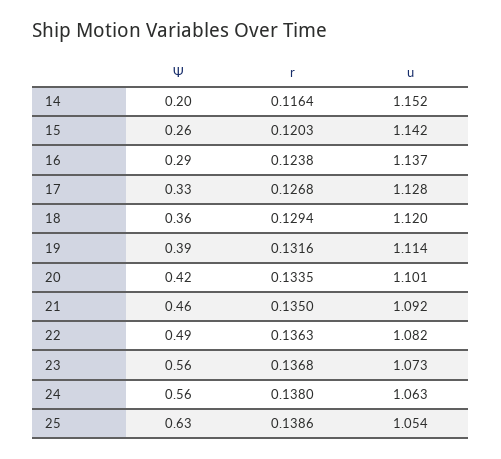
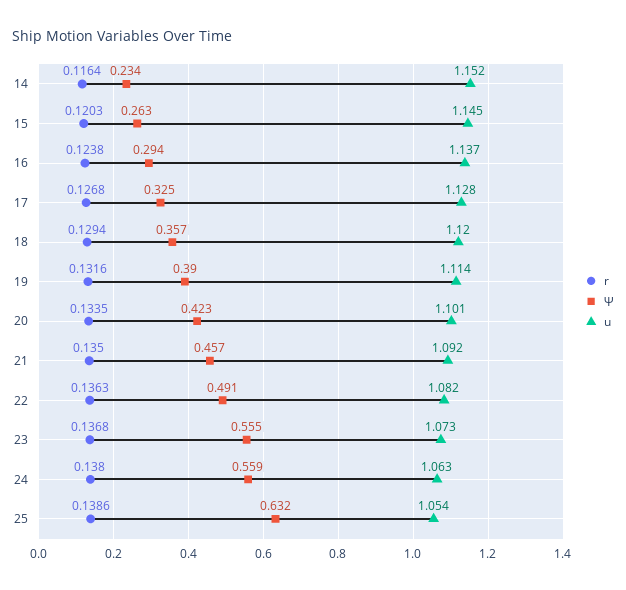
  {
    "Ψ": {
-     "14": 0.2,
+     "14": 0.234,
      "15": 0.263,
      "16": 0.294,
      "17": 0.325,
      "18": 0.357,
      "19": 0.39,
      "20": 0.423,
      "21": 0.457,
      "22": 0.491,
      "23": 0.555,
      "24": 0.559,
      "25": 0.632
    },
    "r": {
      "14": 0.1164,
      "15": 0.1203,
      "16": 0.1238,
      "17": 0.1268,
      "18": 0.1294,
      "19": 0.1316,
      "20": 0.1335,
      "21": 0.135,
      "22": 0.1363,
      "23": 0.1368,
      "24": 0.138,
      "25": 0.1386
    },
    "u": {
      "14": 1.152,
-     "15": 1.142,
+     "15": 1.145,
      "16": 1.137,
      "17": 1.128,
      "18": 1.12,
      "19": 1.114,
      "20": 1.101,
      "21": 1.092,
      "22": 1.082,
      "23": 1.073,
      "24": 1.063,
      "25": 1.054
    }
  }

